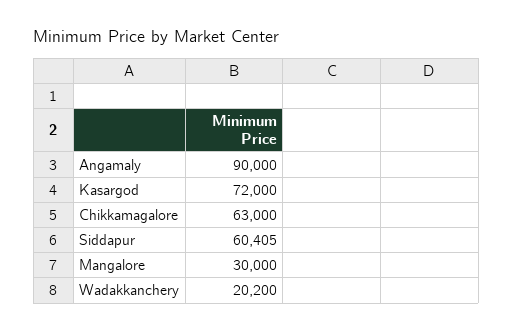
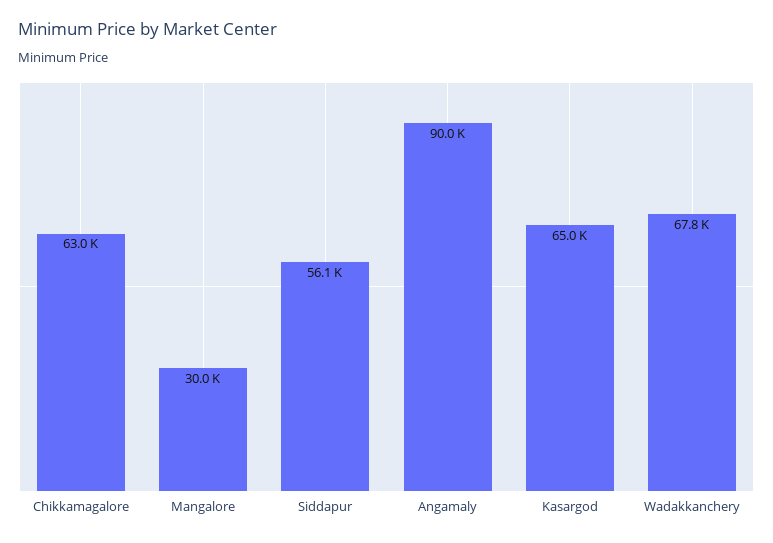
  {
    "Angamaly": 90000,
-   "Kasargod": 72000,
+   "Kasargod": 65000,
    "Chikkamagalore": 63000,
-   "Siddapur": 60405,
+   "Siddapur": 56100,
    "Mangalore": 30000,
-   "Wadakkanchery": 20200
+   "Wadakkanchery": 67800
  }

